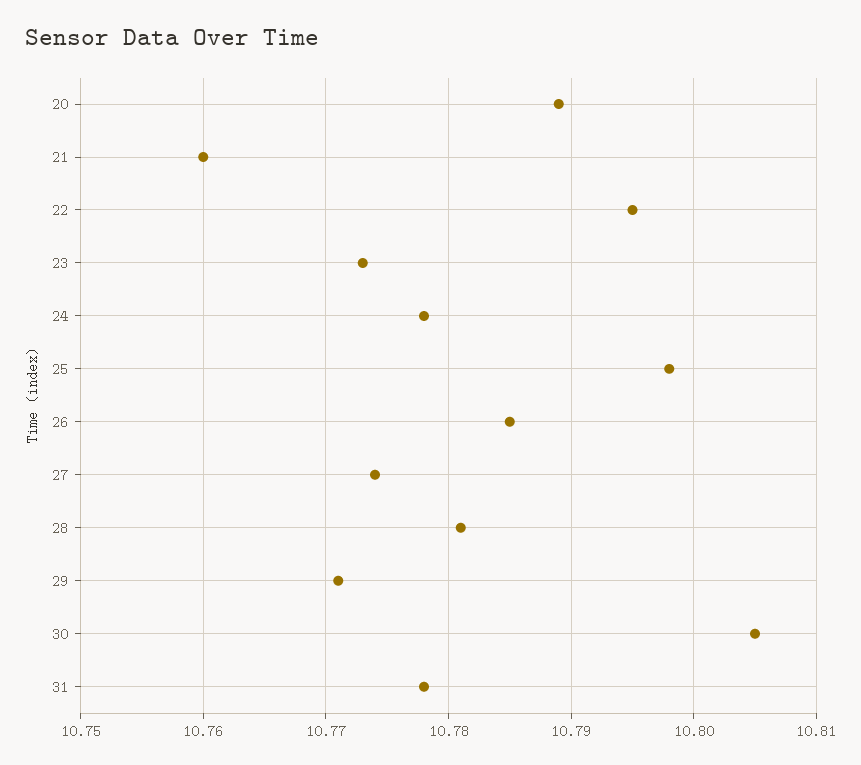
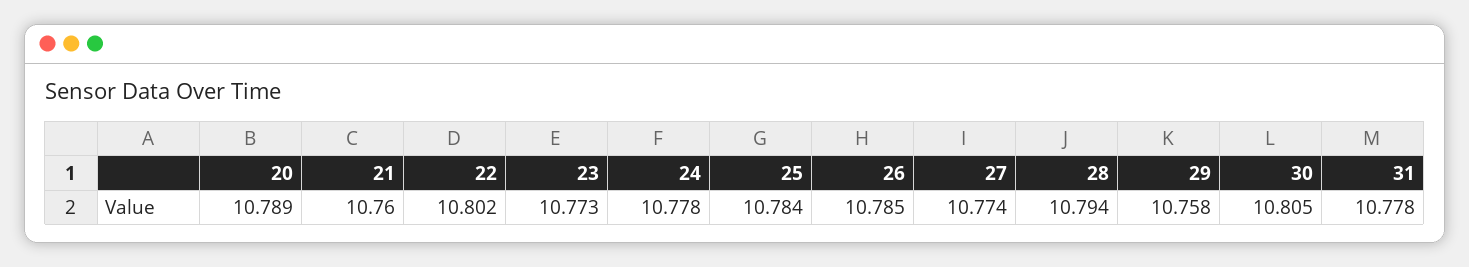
  {
    "20": 10.789,
    "21": 10.76,
-   "22": 10.795,
+   "22": 10.802,
    "23": 10.773,
    "24": 10.778,
-   "25": 10.798,
+   "25": 10.784,
    "26": 10.785,
    "27": 10.774,
-   "28": 10.781,
+   "28": 10.794,
-   "29": 10.771,
+   "29": 10.758,
    "30": 10.805,
    "31": 10.778
  }

